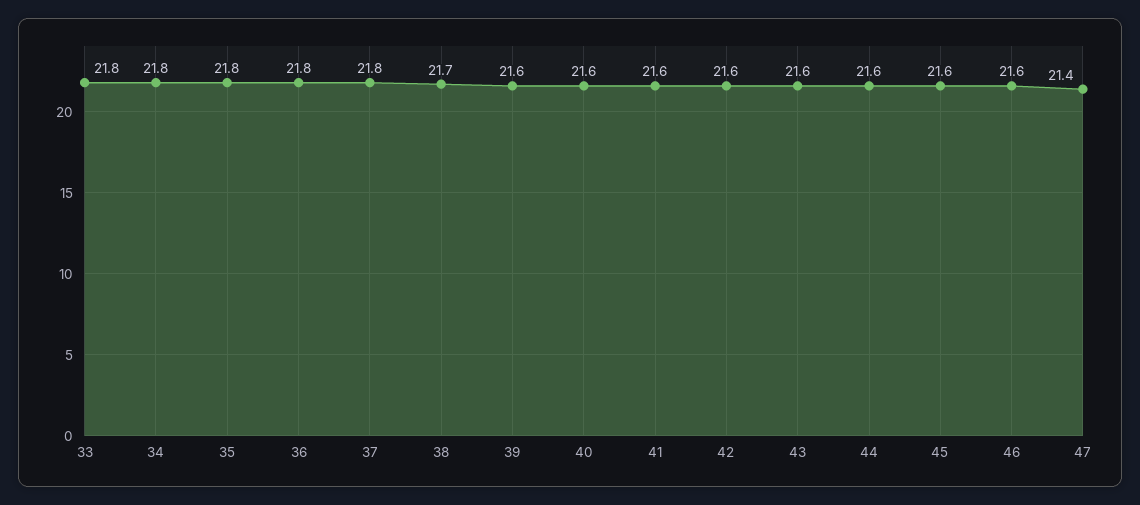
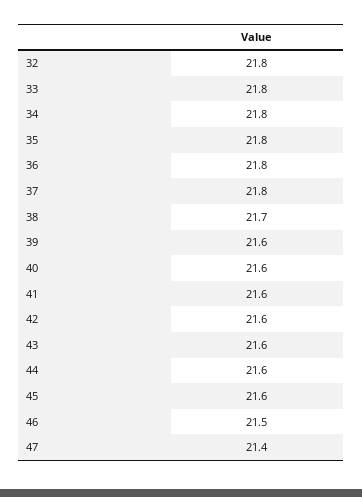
  {
    "33": 21.8,
    "34": 21.8,
    "35": 21.8,
    "36": 21.8,
    "37": 21.8,
    "38": 21.7,
    "39": 21.6,
    "40": 21.6,
    "41": 21.6,
    "42": 21.6,
    "43": 21.6,
    "44": 21.6,
    "45": 21.6,
-   "46": 21.6,
+   "46": 21.5,
-   "47": 21.4
+   "47": 21.4,
+   "32": 21.8
  }

